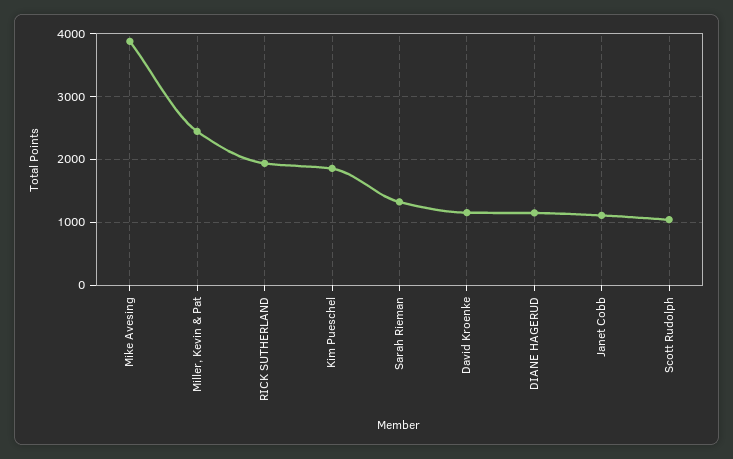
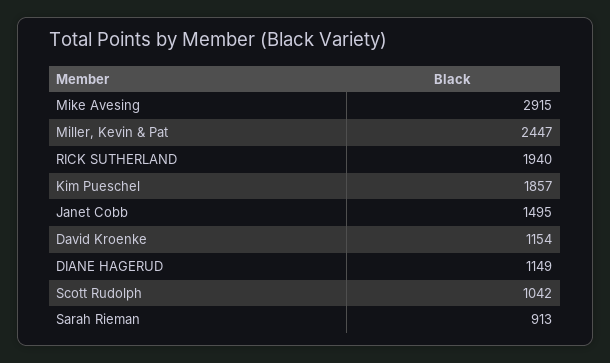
  {
-   "Mike Avesing": 3900,
+   "Mike Avesing": 2915,
    "Miller, Kevin & Pat": 2447,
    "RICK SUTHERLAND": 1940,
    "Kim Pueschel": 1857,
-   "Sarah Rieman": 1300,
+   "Sarah Rieman": 913,
    "David Kroenke": 1154,
    "DIANE HAGERUD": 1149,
-   "Janet Cobb": 1100,
+   "Janet Cobb": 1495,
    "Scott Rudolph": 1042
  }

